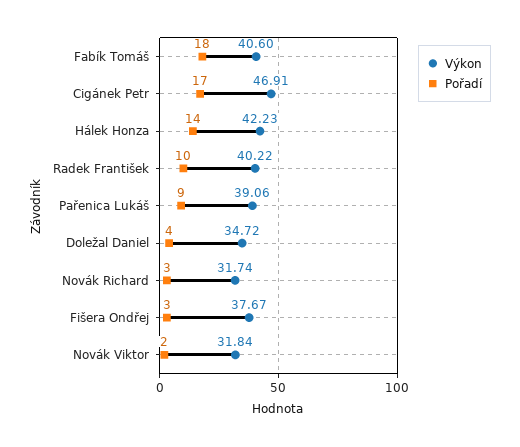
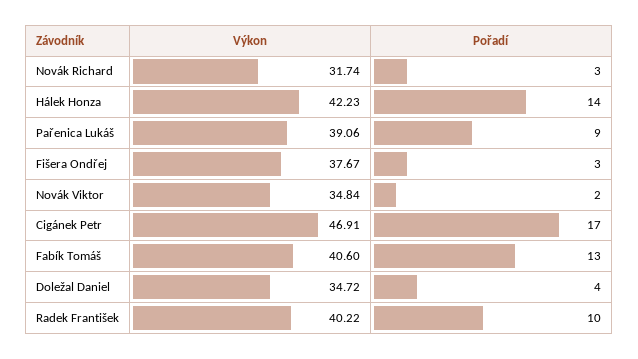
  {
    "Výkon": {
      "Fabík Tomáš": 40.6,
      "Cigánek Petr": 46.91,
      "Hálek Honza": 42.23,
      "Radek František": 40.22,
      "Pařenica Lukáš": 39.06,
      "Doležal Daniel": 34.72,
      "Novák Richard": 31.74,
      "Fišera Ondřej": 37.67,
-     "Novák Viktor": 31.84
+     "Novák Viktor": 34.84
    },
    "Pořadí": {
-     "Fabík Tomáš": 18,
+     "Fabík Tomáš": 13,
      "Cigánek Petr": 17,
      "Hálek Honza": 14,
      "Radek František": 10,
      "Pařenica Lukáš": 9,
      "Doležal Daniel": 4,
      "Novák Richard": 3,
      "Fišera Ondřej": 3,
      "Novák Viktor": 2
    }
  }

